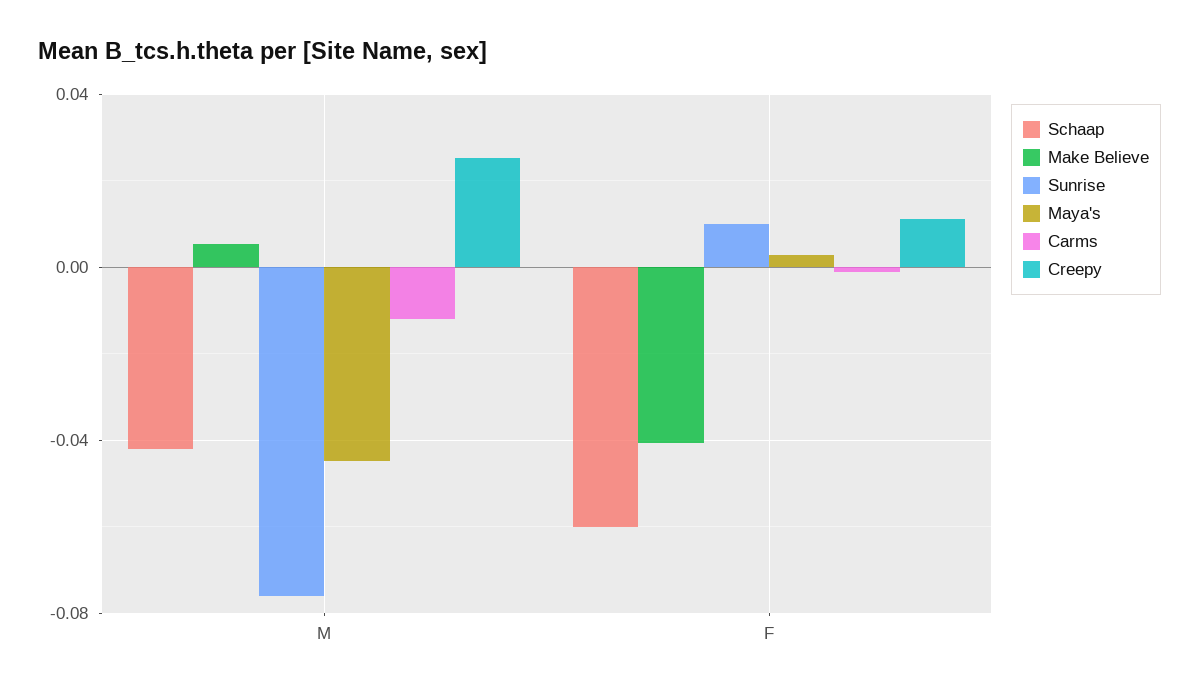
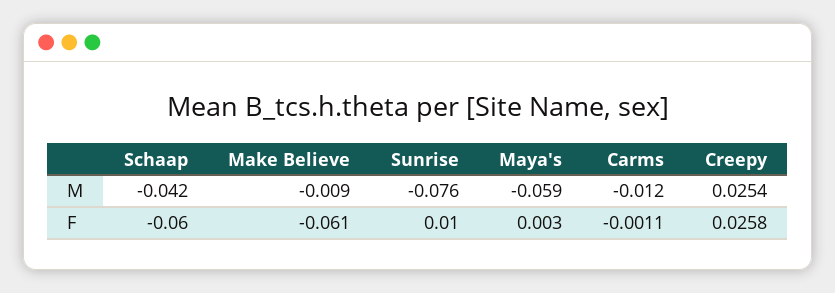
  {
    "Schaap": {
      "M": -0.042,
      "F": -0.06
    },
    "Make Believe": {
-     "M": 0.005,
+     "M": -0.009,
-     "F": -0.04
+     "F": -0.061
    },
    "Sunrise": {
      "M": -0.076,
      "F": 0.01
    },
    "Maya's": {
-     "M": -0.045,
+     "M": -0.059,
      "F": 0.003
    },
    "Carms": {
      "M": -0.012,
      "F": -0.0011
    },
    "Creepy": {
      "M": 0.0254,
-     "F": 0.01
+     "F": 0.0258
    }
  }

